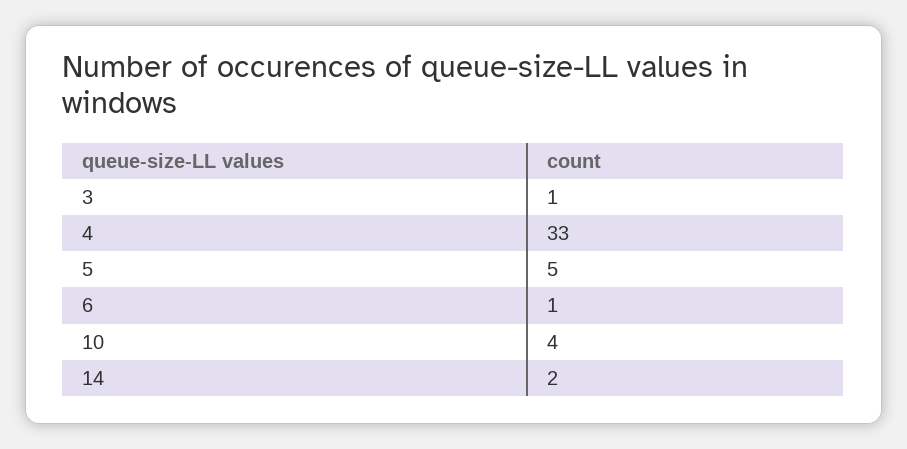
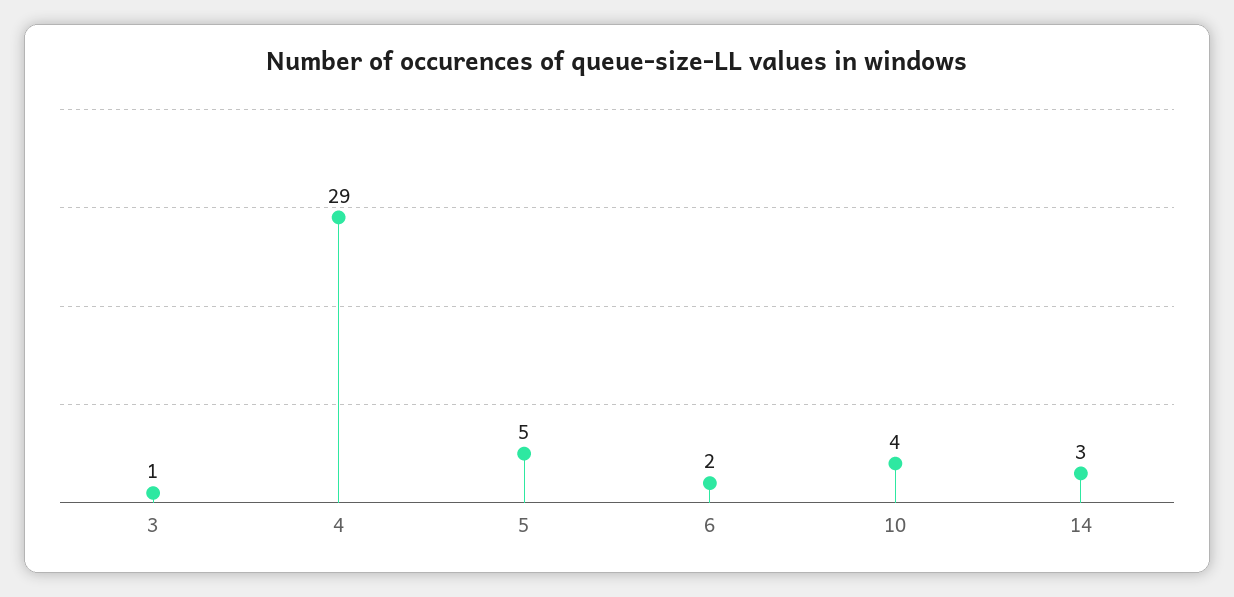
  {
    "3": 1,
-   "4": 33,
+   "4": 29,
    "5": 5,
-   "6": 1,
+   "6": 2,
    "10": 4,
-   "14": 2
+   "14": 3
  }

